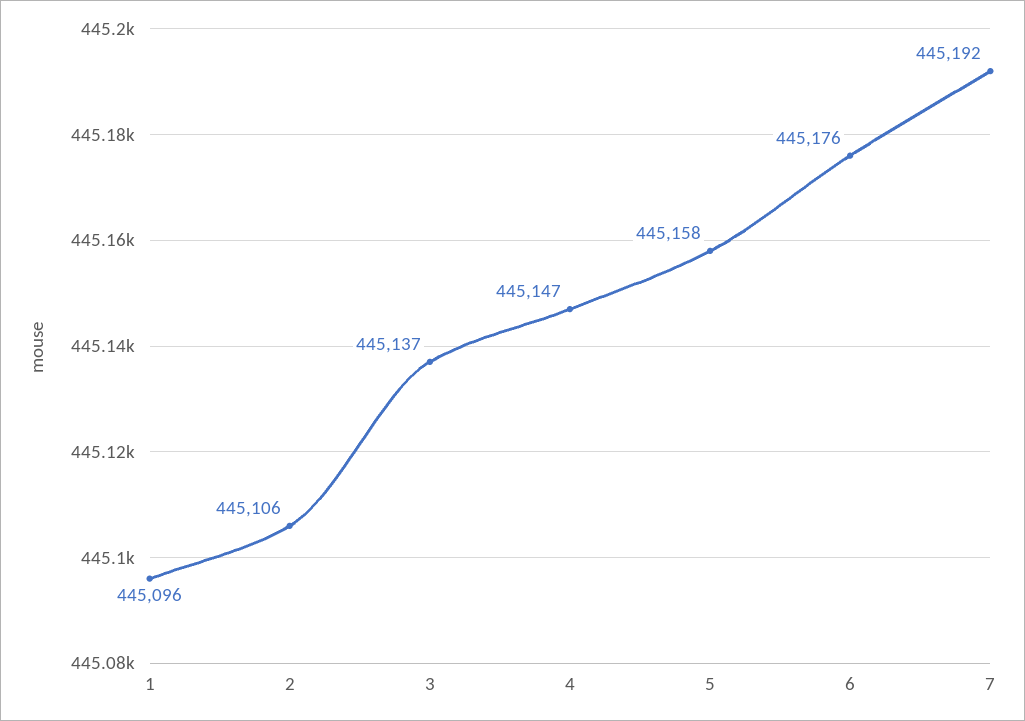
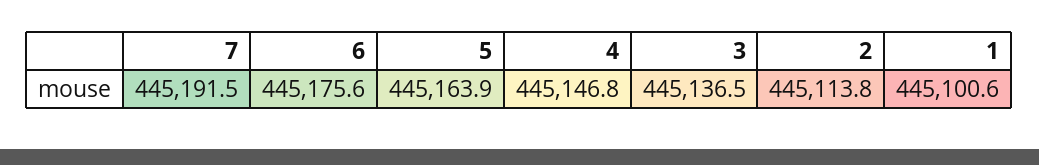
  {
-   "1": 445096,
+   "1": 445100.6,
-   "2": 445106,
+   "2": 445113.8,
    "3": 445136.5,
    "4": 445146.8,
-   "5": 445158,
+   "5": 445163.9,
    "6": 445175.6,
    "7": 445191.5
  }

